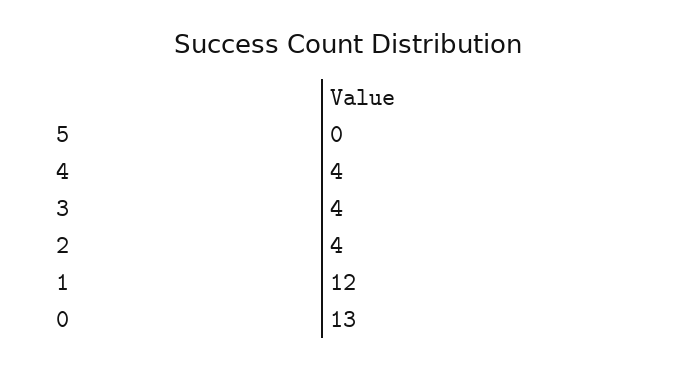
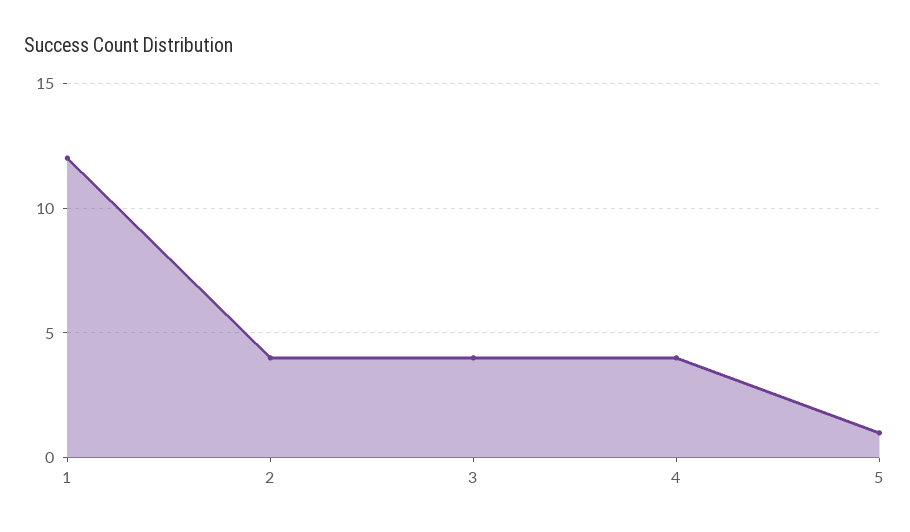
  {
-   "5": 0,
+   "5": 1,
    "4": 4,
    "3": 4,
    "2": 4,
-   "1": 12,
+   "1": 12
-   "0": 13
  }

